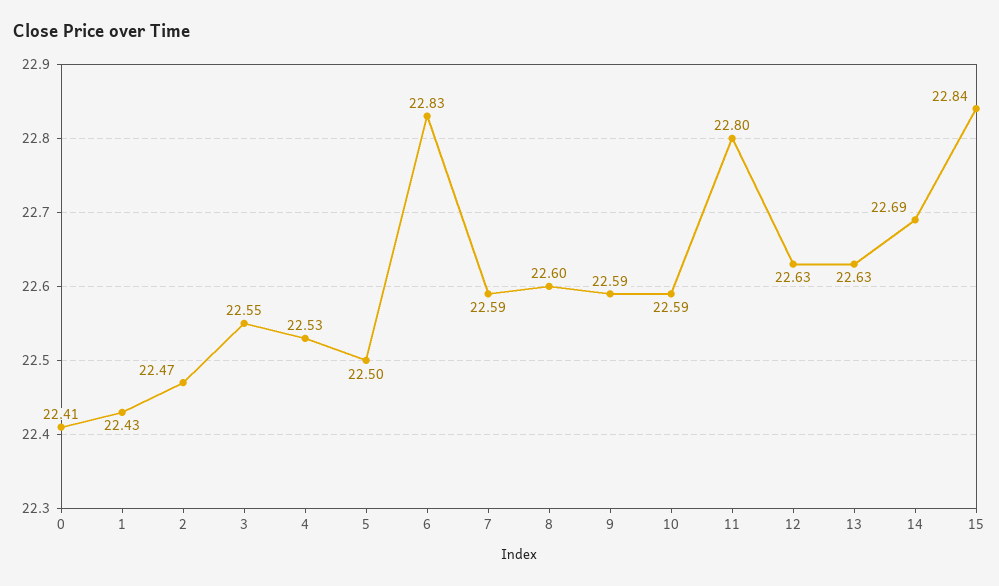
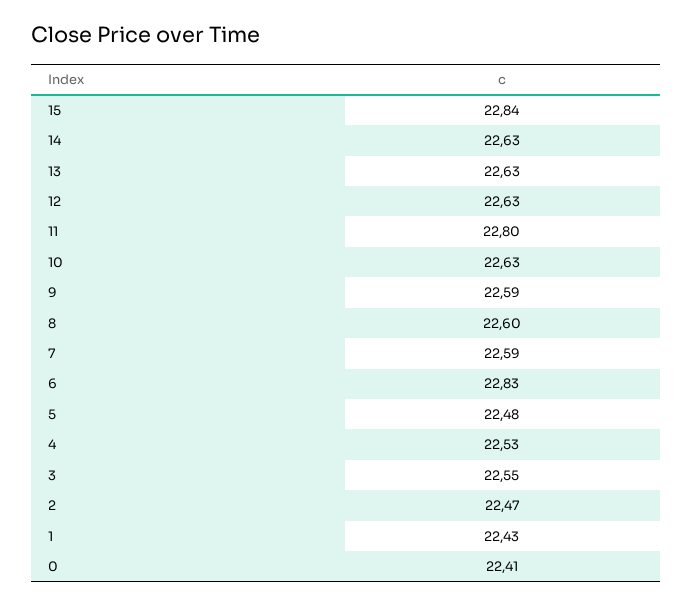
  {
    "0": 22.41,
    "1": 22.43,
    "2": 22.47,
    "3": 22.55,
    "4": 22.53,
-   "5": 22.5,
+   "5": 22.48,
    "6": 22.83,
    "7": 22.59,
    "8": 22.6,
    "9": 22.59,
-   "10": 22.59,
+   "10": 22.63,
    "11": 22.8,
    "12": 22.63,
    "13": 22.63,
-   "14": 22.69,
+   "14": 22.63,
    "15": 22.84
  }

